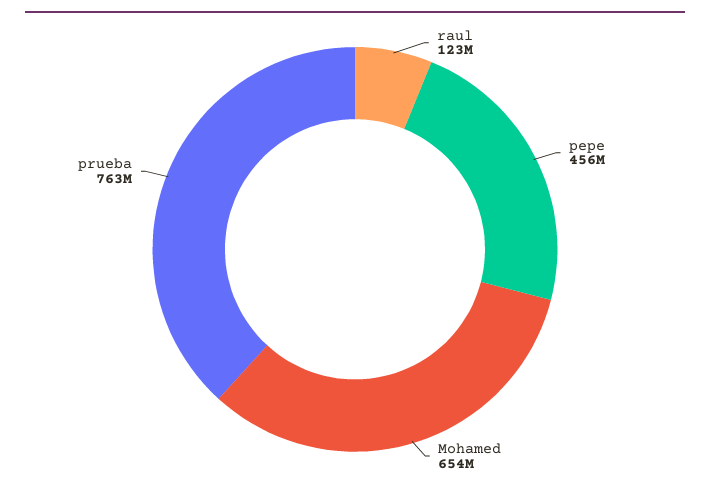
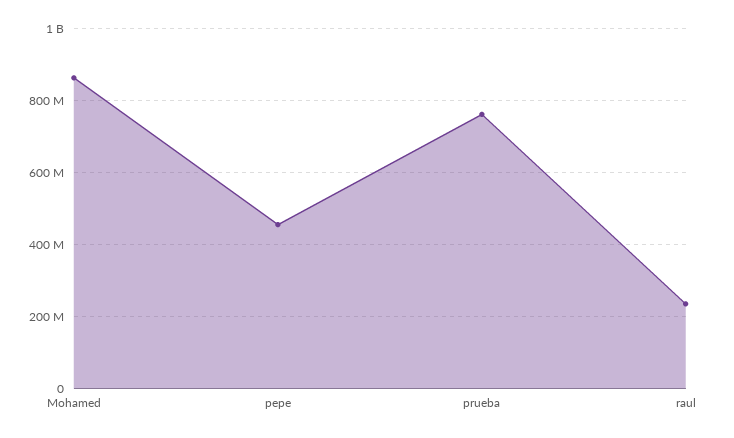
  {
-   "raul": 123000000,
+   "raul": 240000000,
    "pepe": 456000000,
-   "Mohamed": 654000000,
+   "Mohamed": 860000000,
    "prueba": 763000000
  }

